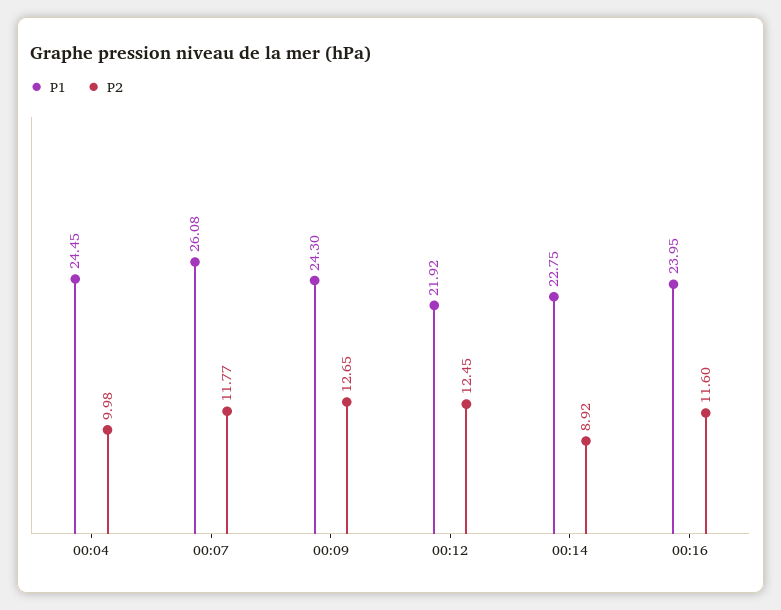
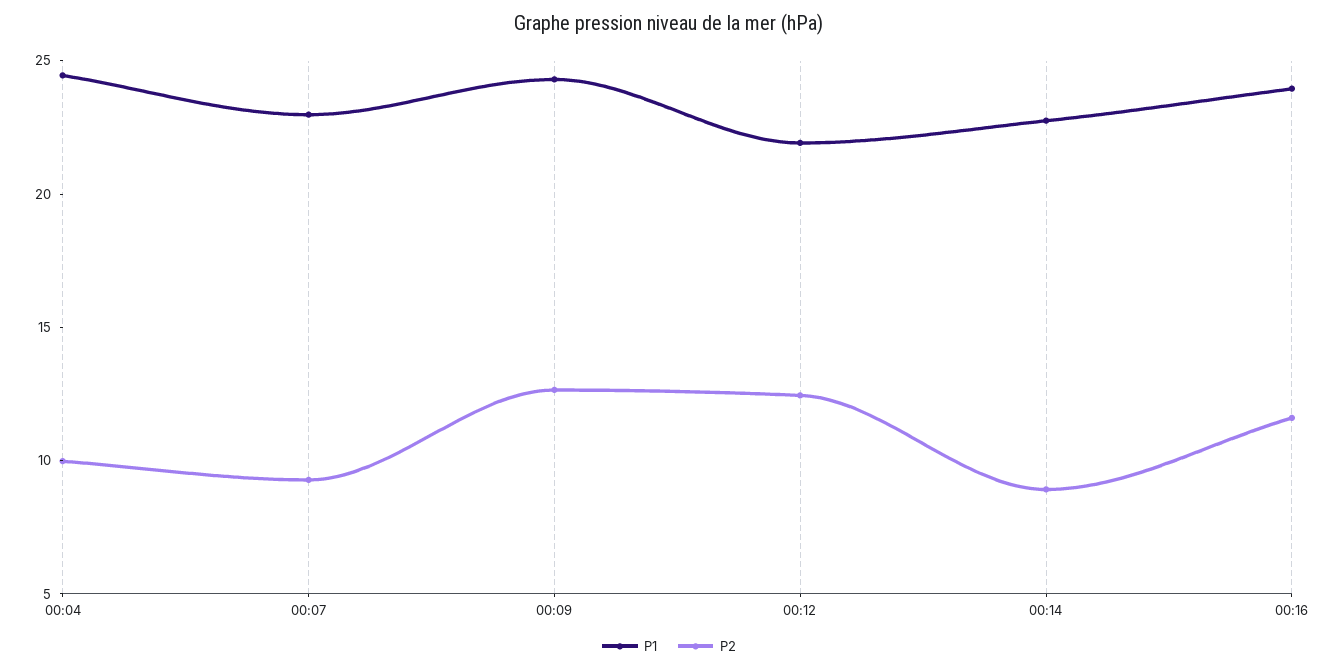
  {
    "P1": {
      "00:04": 24.45,
-     "00:07": 26.08,
+     "00:07": 23,
      "00:09": 24.3,
      "00:12": 21.92,
      "00:14": 22.75,
      "00:16": 23.95
    },
    "P2": {
      "00:04": 9.98,
-     "00:07": 11.77,
+     "00:07": 9,
      "00:09": 12.65,
      "00:12": 12.45,
      "00:14": 8.92,
      "00:16": 11.6
    }
  }

